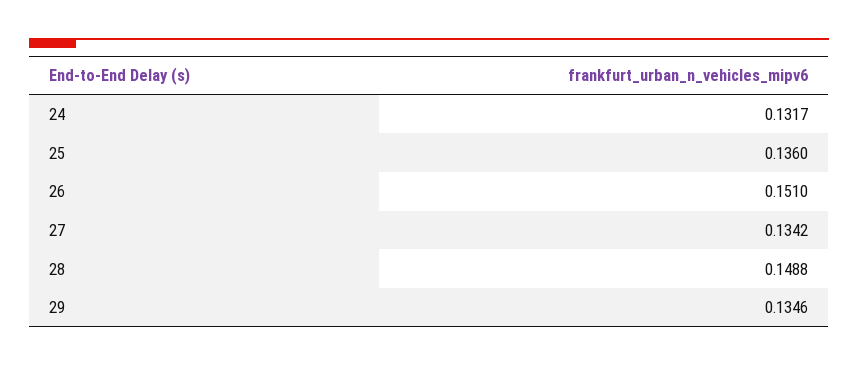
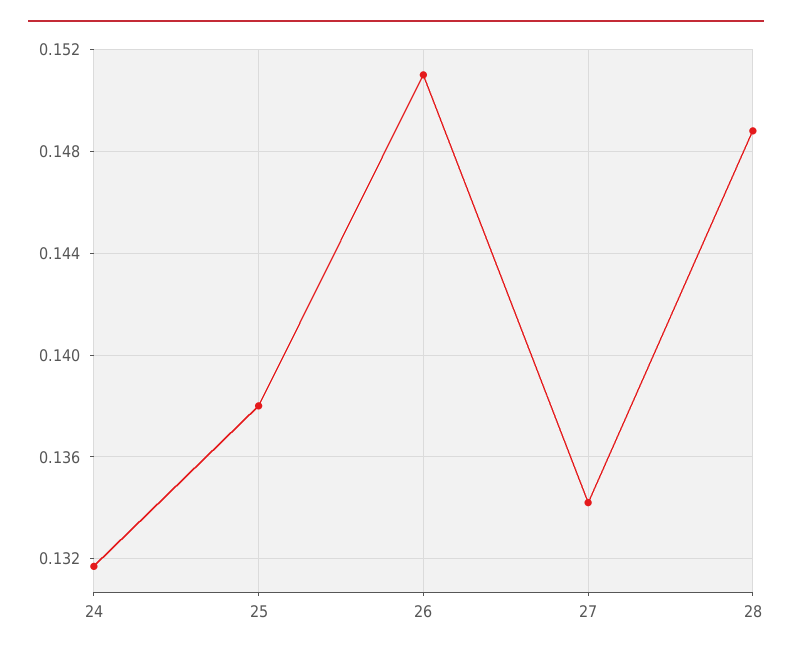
  {
    "24": 0.1317,
-   "25": 0.136,
+   "25": 0.138,
    "26": 0.151,
    "27": 0.1342,
-   "28": 0.1488,
+   "28": 0.1488
-   "29": 0.1346
  }

